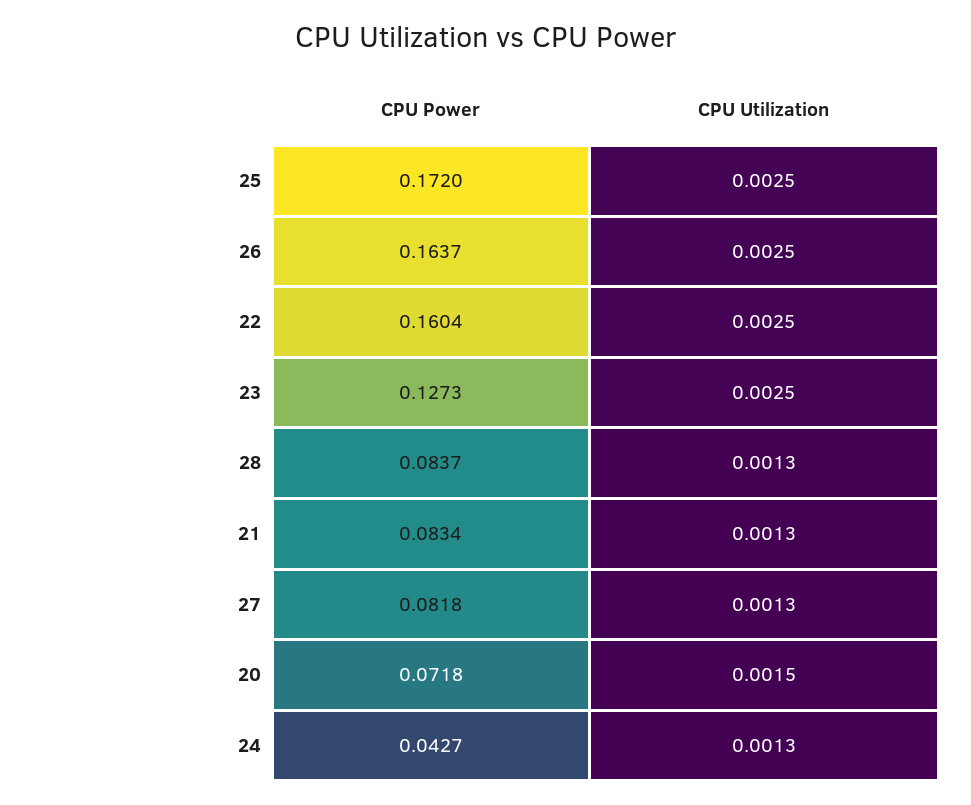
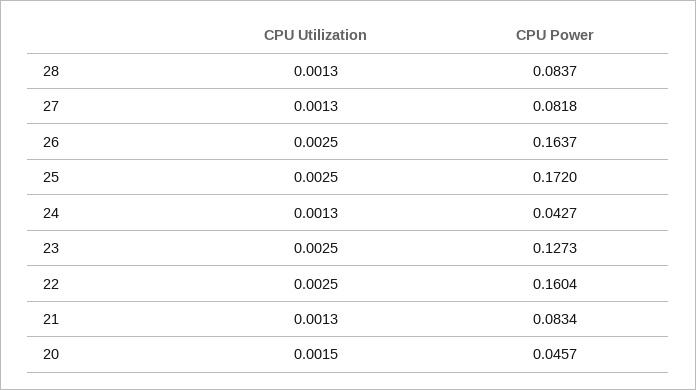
  {
    "CPU Power": {
      "25": 0.172,
      "26": 0.1637,
      "22": 0.1604,
      "23": 0.1273,
      "28": 0.0837,
      "21": 0.0834,
      "27": 0.0818,
-     "20": 0.0718,
+     "20": 0.0457,
      "24": 0.0427
    },
    "CPU Utilization": {
      "25": 0.0025,
      "26": 0.0025,
      "22": 0.0025,
      "23": 0.0025,
      "28": 0.0013,
      "21": 0.0013,
      "27": 0.0013,
      "20": 0.0015,
      "24": 0.0013
    }
  }

